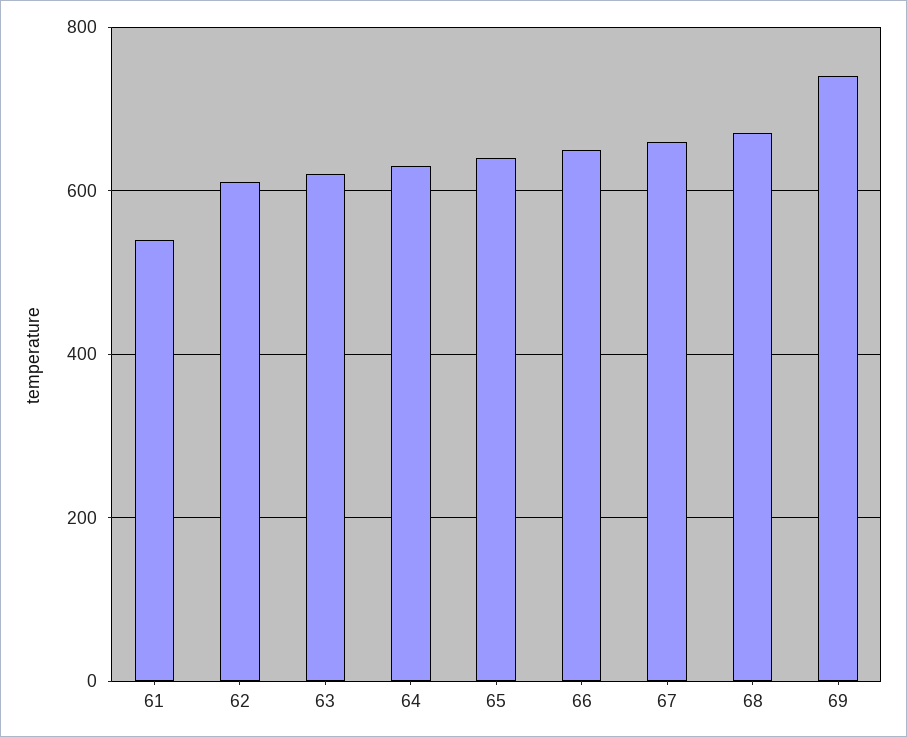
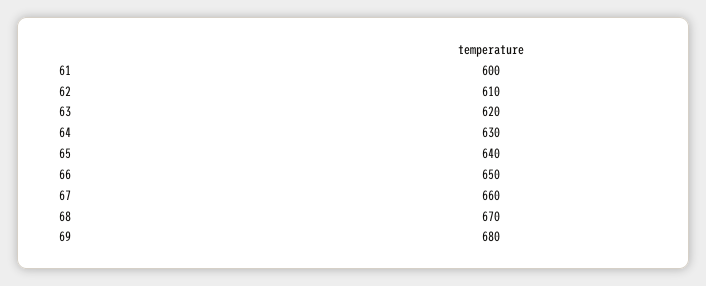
  {
-   "61": 540,
+   "61": 600,
    "62": 610,
    "63": 620,
    "64": 630,
    "65": 640,
    "66": 650,
    "67": 660,
    "68": 670,
-   "69": 740
+   "69": 680
  }

